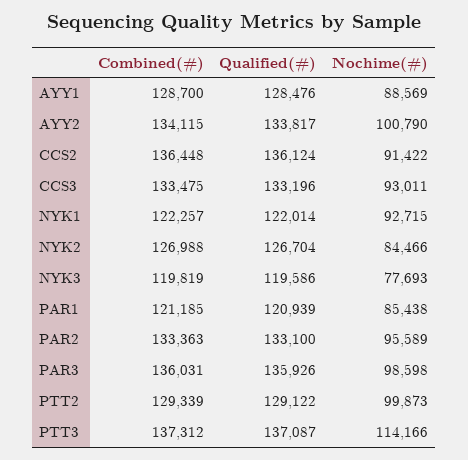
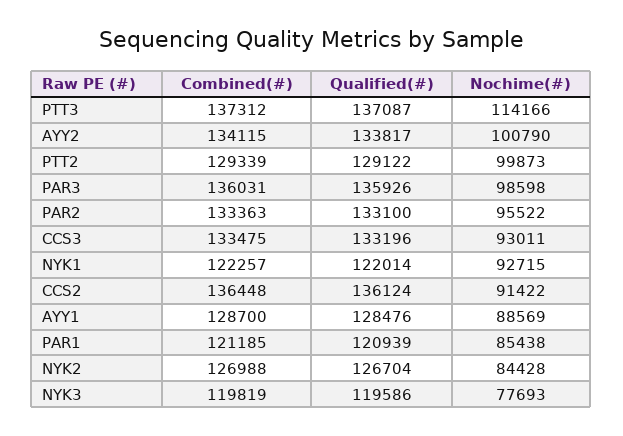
  {
    "Combined(#)": {
      "AYY1": 128700,
      "AYY2": 134115,
      "CCS2": 136448,
      "CCS3": 133475,
      "NYK1": 122257,
      "NYK2": 126988,
      "NYK3": 119819,
      "PAR1": 121185,
      "PAR2": 133363,
      "PAR3": 136031,
      "PTT2": 129339,
      "PTT3": 137312
    },
    "Qualified(#)": {
      "AYY1": 128476,
      "AYY2": 133817,
      "CCS2": 136124,
      "CCS3": 133196,
      "NYK1": 122014,
      "NYK2": 126704,
      "NYK3": 119586,
      "PAR1": 120939,
      "PAR2": 133100,
      "PAR3": 135926,
      "PTT2": 129122,
      "PTT3": 137087
    },
    "Nochime(#)": {
      "AYY1": 88569,
      "AYY2": 100790,
      "CCS2": 91422,
      "CCS3": 93011,
      "NYK1": 92715,
-     "NYK2": 84466,
+     "NYK2": 84428,
      "NYK3": 77693,
      "PAR1": 85438,
-     "PAR2": 95589,
+     "PAR2": 95522,
      "PAR3": 98598,
      "PTT2": 99873,
      "PTT3": 114166
    }
  }

